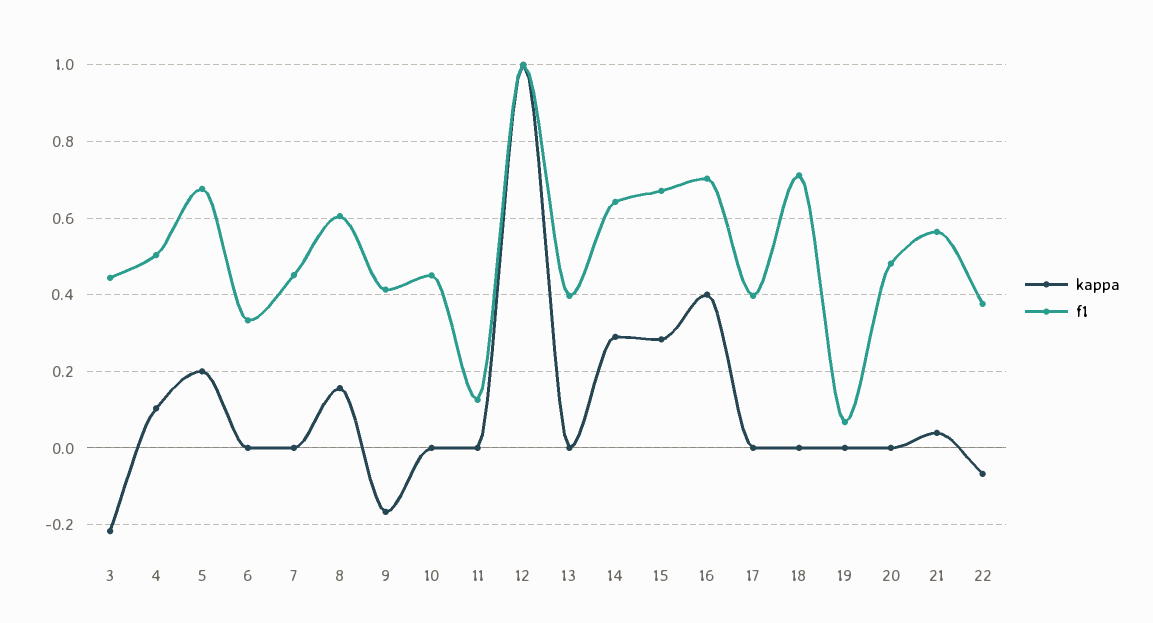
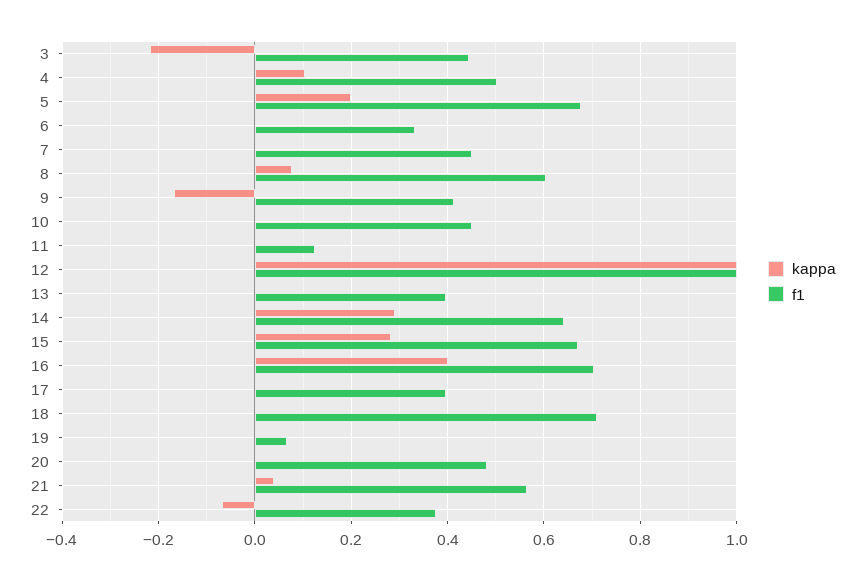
  {
    "kappa": {
      "3": -0.22,
      "4": 0.1,
      "5": 0.2,
      "6": 0,
      "7": 0,
-     "8": 0.16,
+     "8": 0.08,
      "9": -0.16,
      "10": 0,
      "11": 0,
      "12": 1,
      "13": 0,
      "14": 0.3,
      "15": 0.28,
      "16": 0.4,
      "17": 0,
      "18": 0,
      "19": 0,
      "20": 0,
      "21": 0.04,
      "22": -0.06
    },
    "f1": {
      "3": 0.44,
      "4": 0.5,
      "5": 0.68,
      "6": 0.34,
      "7": 0.46,
      "8": 0.6,
      "9": 0.42,
      "10": 0.46,
      "11": 0.12,
      "12": 1,
      "13": 0.4,
      "14": 0.64,
      "15": 0.68,
      "16": 0.7,
      "17": 0.4,
      "18": 0.72,
      "19": 0.06,
      "20": 0.48,
      "21": 0.56,
      "22": 0.38
    }
  }

